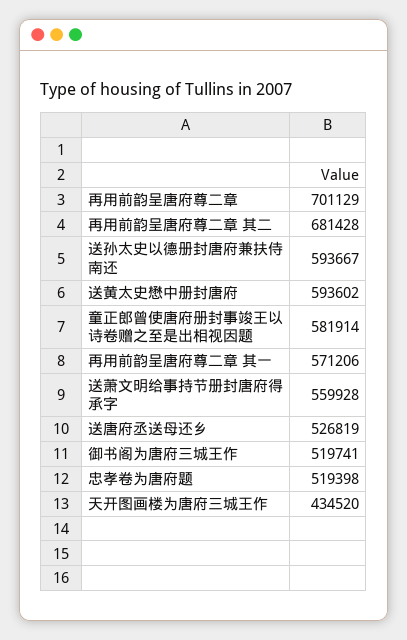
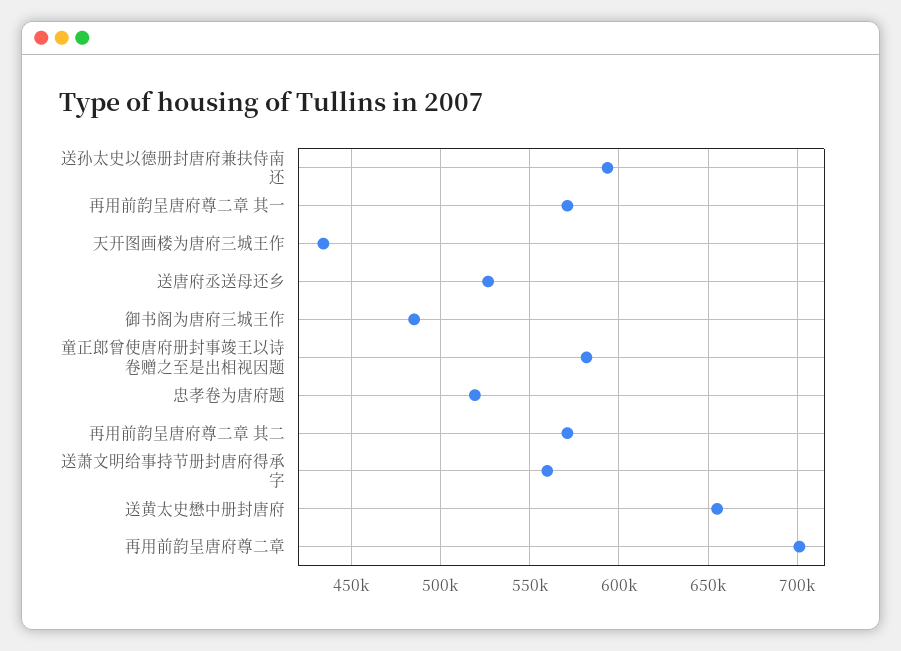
  {
    "再用前韵呈唐府尊二章": 701129,
-   "再用前韵呈唐府尊二章 其二": 681428,
+   "再用前韵呈唐府尊二章 其二": 570000,
    "送孙太史以德册封唐府兼扶侍南还": 593667,
-   "送黄太史懋中册封唐府": 593602,
+   "送黄太史懋中册封唐府": 655000,
    "童正郎曾使唐府册封事竣王以诗卷赠之至是出相视因题": 581914,
    "再用前韵呈唐府尊二章 其一": 571206,
    "送萧文明给事持节册封唐府得承字": 559928,
    "送唐府丞送母还乡": 526819,
-   "御书阁为唐府三城王作": 519741,
+   "御书阁为唐府三城王作": 485000,
    "忠孝卷为唐府题": 519398,
    "天开图画楼为唐府三城王作": 434520
  }

